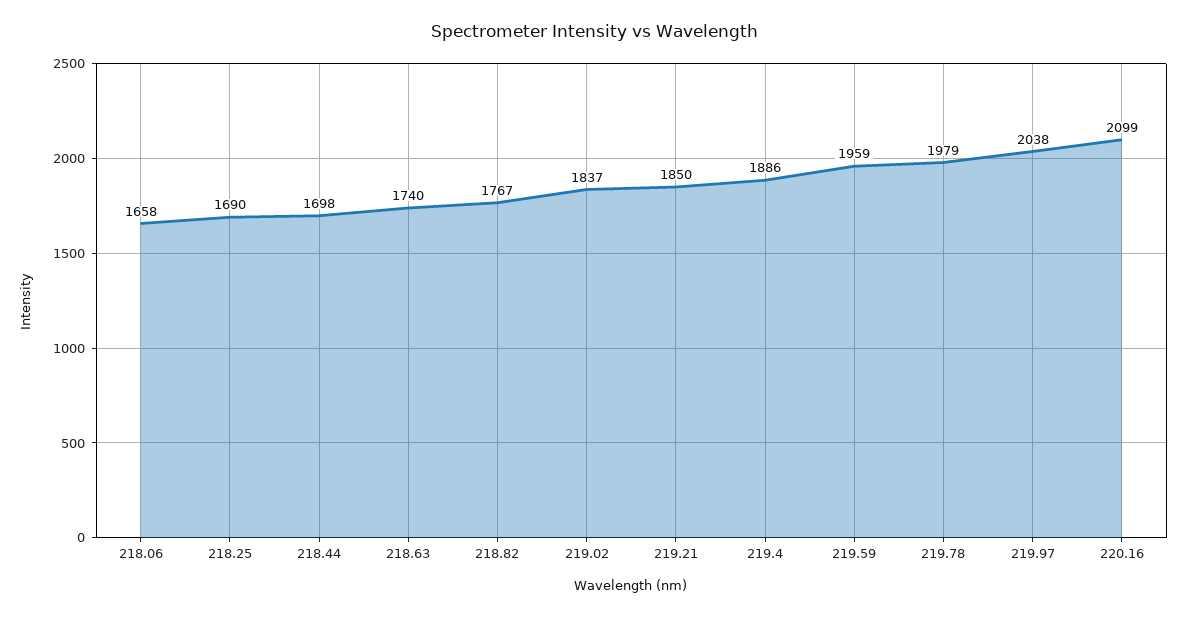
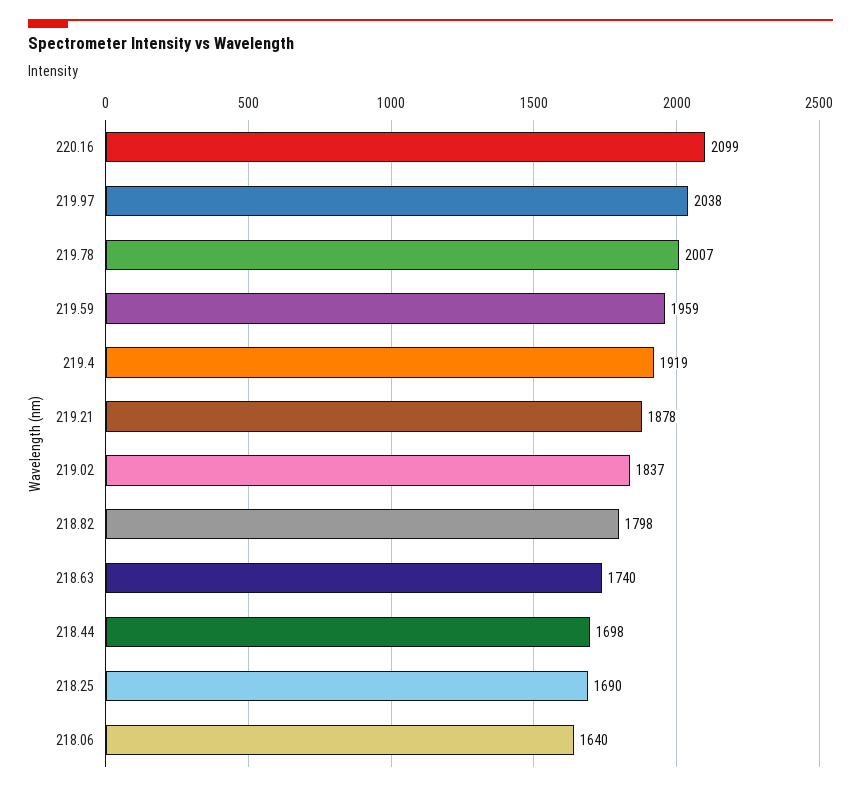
  {
-   "218.06": 1658,
+   "218.06": 1640,
    "218.25": 1690,
    "218.44": 1698,
    "218.63": 1740,
-   "218.82": 1767,
+   "218.82": 1798,
    "219.02": 1837,
-   "219.21": 1850,
+   "219.21": 1878,
-   "219.4": 1886,
+   "219.4": 1919,
    "219.59": 1959,
-   "219.78": 1979,
+   "219.78": 2007,
    "219.97": 2038,
    "220.16": 2099
  }

